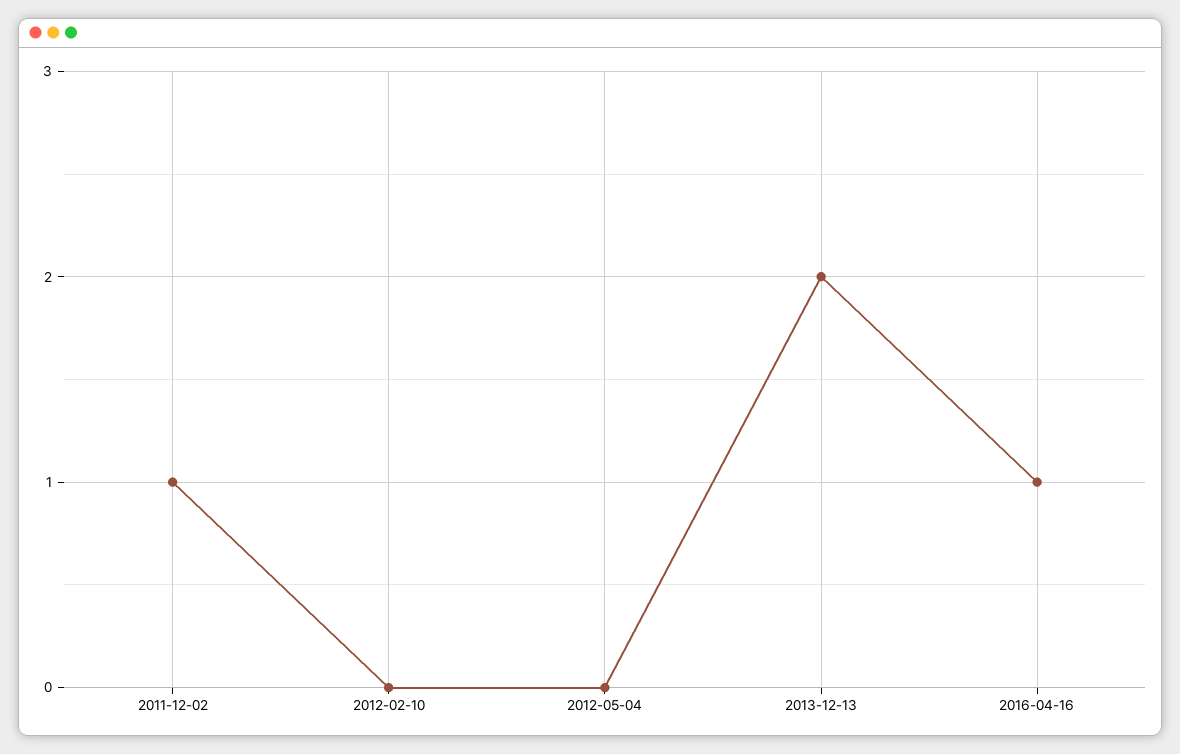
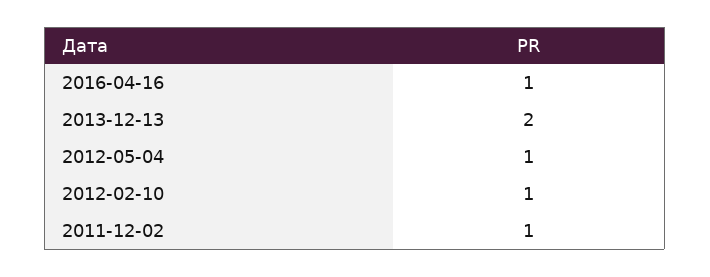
  {
    "2011-12-02": 1,
-   "2012-02-10": 0,
+   "2012-02-10": 1,
-   "2012-05-04": 0,
+   "2012-05-04": 1,
    "2013-12-13": 2,
    "2016-04-16": 1
  }

